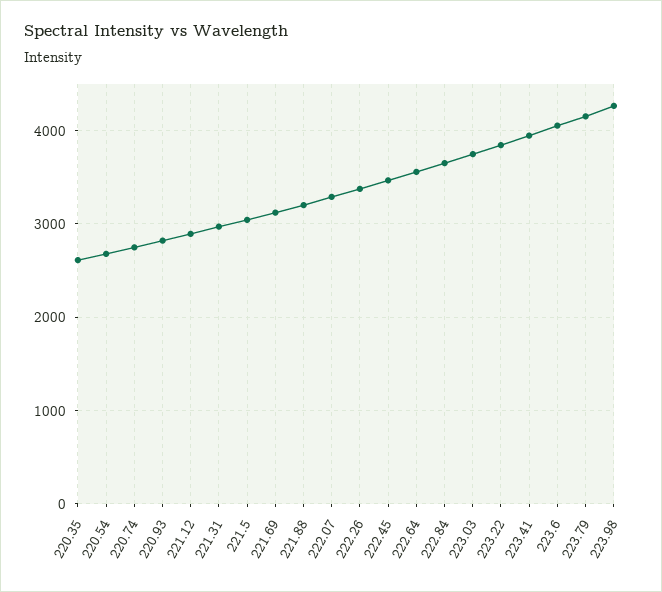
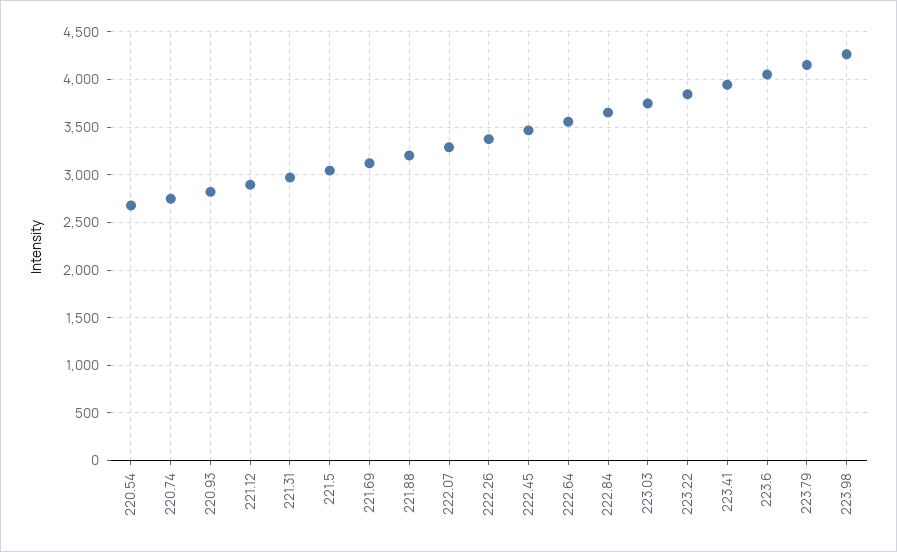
  {
-   "220.35": 2600,
    "220.54": 2700,
    "220.74": 2700,
    "220.93": 2800,
    "221.12": 2900,
    "221.31": 3000,
    "221.5": 3000,
    "221.69": 3100,
    "221.88": 3200,
    "222.07": 3300,
    "222.26": 3400,
    "222.45": 3500,
    "222.64": 3600,
    "222.84": 3700,
    "223.03": 3700,
    "223.22": 3800,
    "223.41": 3900,
    "223.6": 4100,
    "223.79": 4200,
    "223.98": 4300
  }

